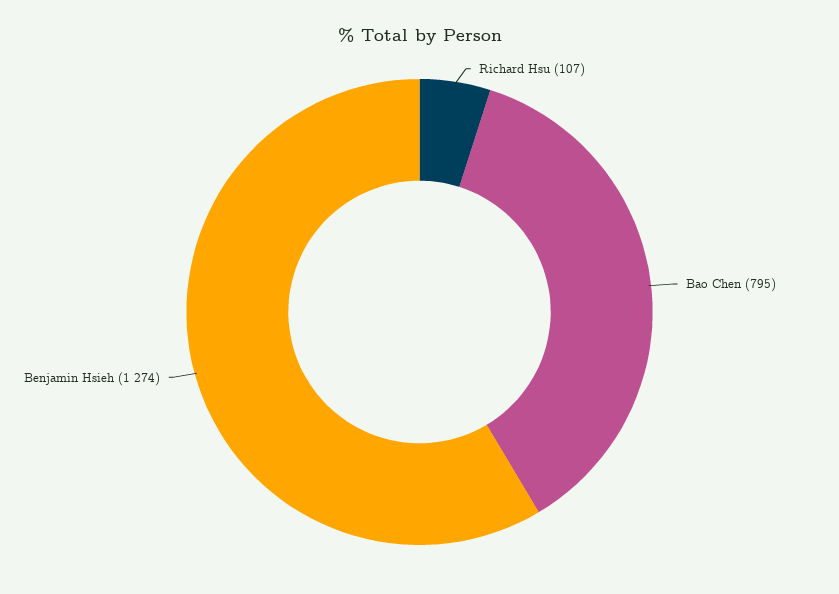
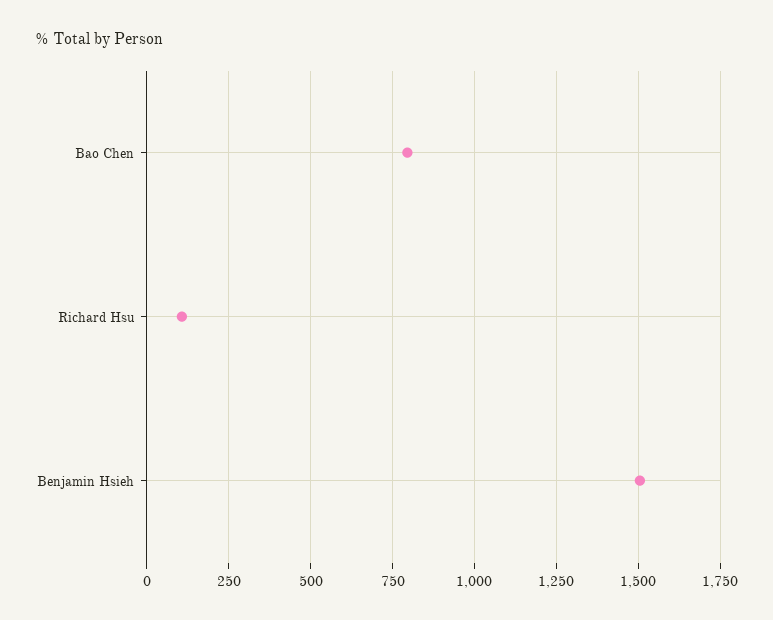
  {
    "Richard Hsu": 107,
    "Bao Chen": 795,
-   "Benjamin Hsieh": 1274
+   "Benjamin Hsieh": 1500
  }

